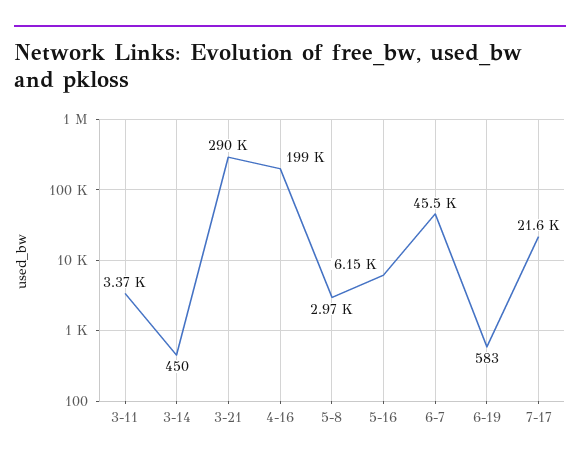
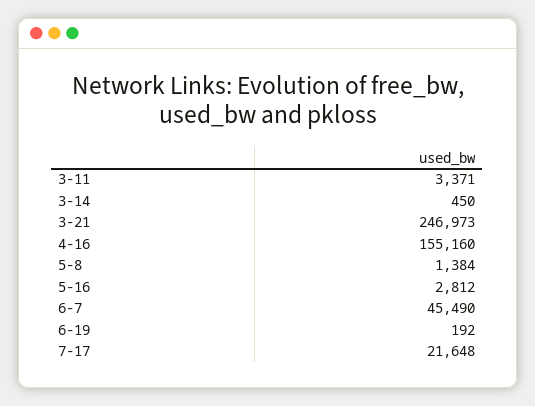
  {
    "3-11": 3371,
    "3-14": 450,
-   "3-21": 290000,
+   "3-21": 246973,
-   "4-16": 199000,
+   "4-16": 155160,
-   "5-8": 2970,
+   "5-8": 1384,
-   "5-16": 6150,
+   "5-16": 2812,
    "6-7": 45490,
-   "6-19": 583,
+   "6-19": 192,
    "7-17": 21648
  }

